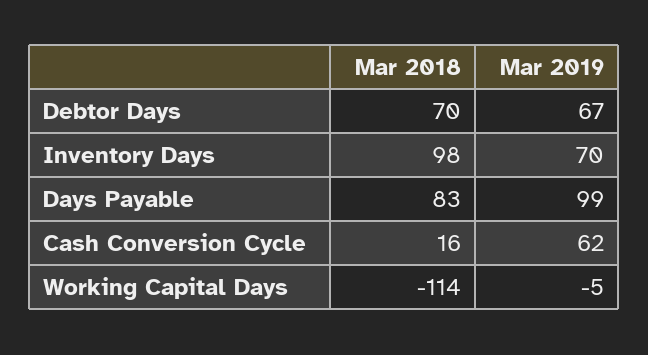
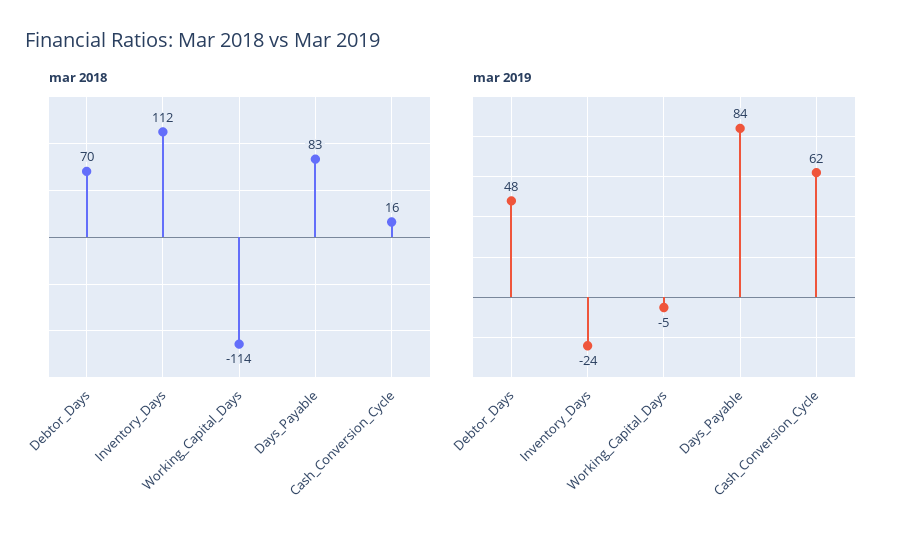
  {
    "Mar 2018": {
      "Debtor Days": 70,
-     "Inventory Days": 98,
+     "Inventory Days": 112,
      "Days Payable": 83,
      "Cash Conversion Cycle": 16,
      "Working Capital Days": -114
    },
    "Mar 2019": {
-     "Debtor Days": 67,
+     "Debtor Days": 48,
-     "Inventory Days": 70,
+     "Inventory Days": -24,
-     "Days Payable": 99,
+     "Days Payable": 84,
      "Cash Conversion Cycle": 62,
      "Working Capital Days": -5
    }
  }

